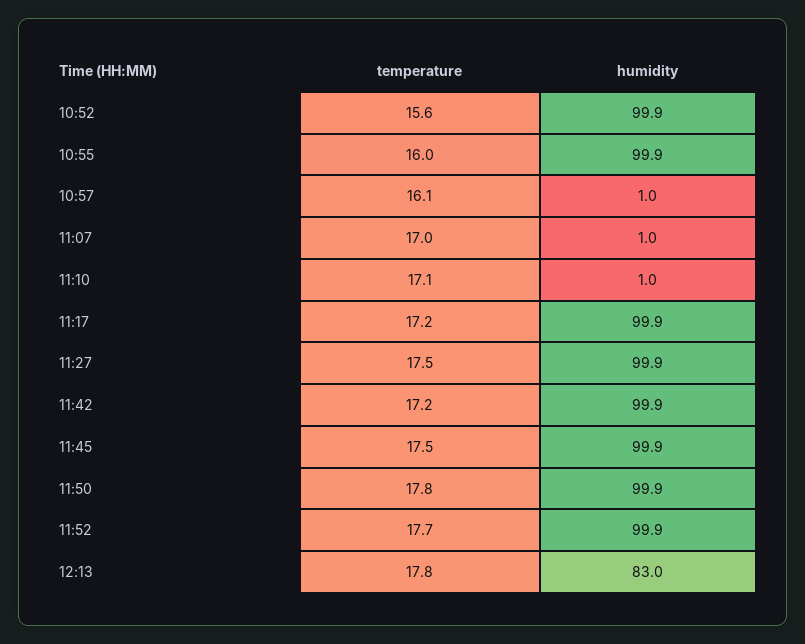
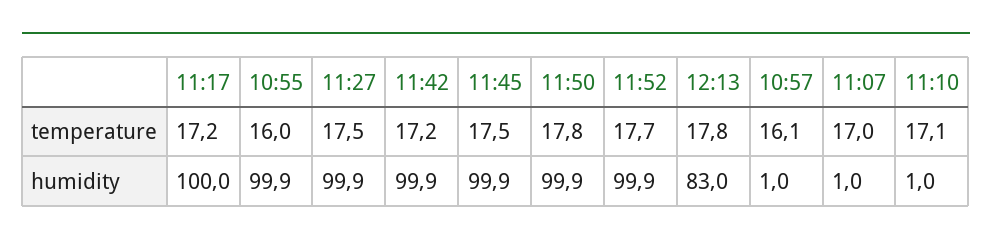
  {
    "temperature": {
-     "10:52": 15.6,
      "10:55": 16,
      "10:57": 16.1,
      "11:07": 17,
      "11:10": 17.1,
      "11:17": 17.2,
      "11:27": 17.5,
      "11:42": 17.2,
      "11:45": 17.5,
      "11:50": 17.8,
      "11:52": 17.7,
      "12:13": 17.8
    },
    "humidity": {
-     "10:52": 99.9,
      "10:55": 99.9,
      "10:57": 1,
      "11:07": 1,
      "11:10": 1,
-     "11:17": 99.9,
+     "11:17": 100,
      "11:27": 99.9,
      "11:42": 99.9,
      "11:45": 99.9,
      "11:50": 99.9,
      "11:52": 99.9,
      "12:13": 83
    }
  }

